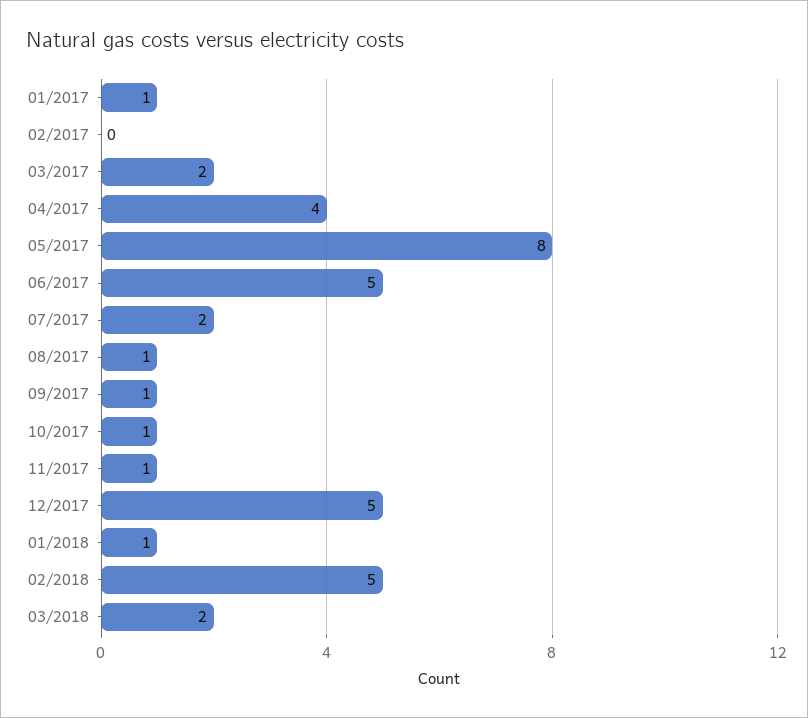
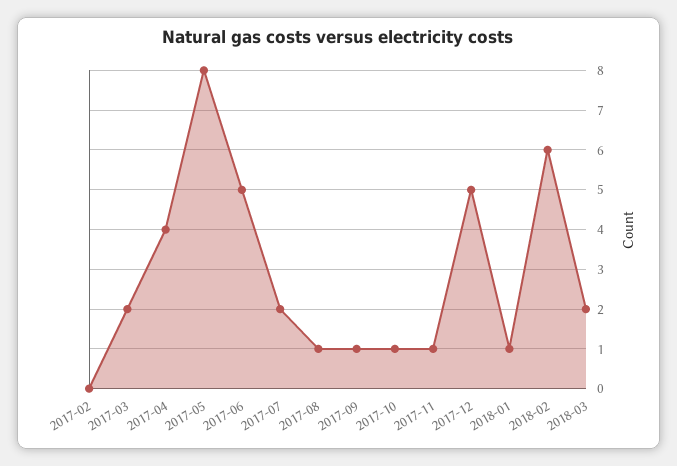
  {
-   "01/2017": 1,
    "02/2017": 0,
    "03/2017": 2,
    "04/2017": 4,
    "05/2017": 8,
    "06/2017": 5,
    "07/2017": 2,
    "08/2017": 1,
    "09/2017": 1,
    "10/2017": 1,
    "11/2017": 1,
    "12/2017": 5,
    "01/2018": 1,
-   "02/2018": 5,
+   "02/2018": 6,
    "03/2018": 2
  }

